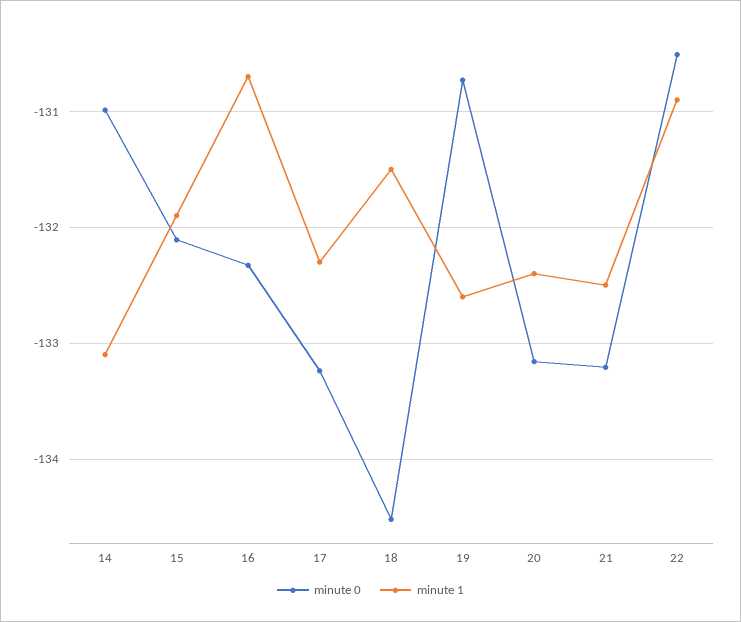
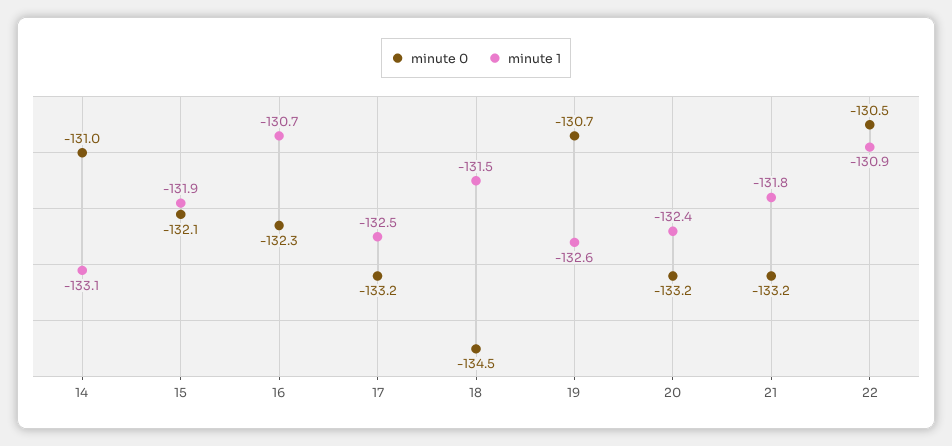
  {
    "minute 0": {
      "14": -131,
      "15": -132.1,
      "16": -132.3,
      "17": -133.2,
      "18": -134.5,
      "19": -130.7,
      "20": -133.2,
      "21": -133.2,
      "22": -130.5
    },
    "minute 1": {
      "14": -133.1,
      "15": -131.9,
      "16": -130.7,
-     "17": -132.3,
+     "17": -132.5,
      "18": -131.5,
      "19": -132.6,
      "20": -132.4,
-     "21": -132.5,
+     "21": -131.8,
      "22": -130.9
    }
  }

